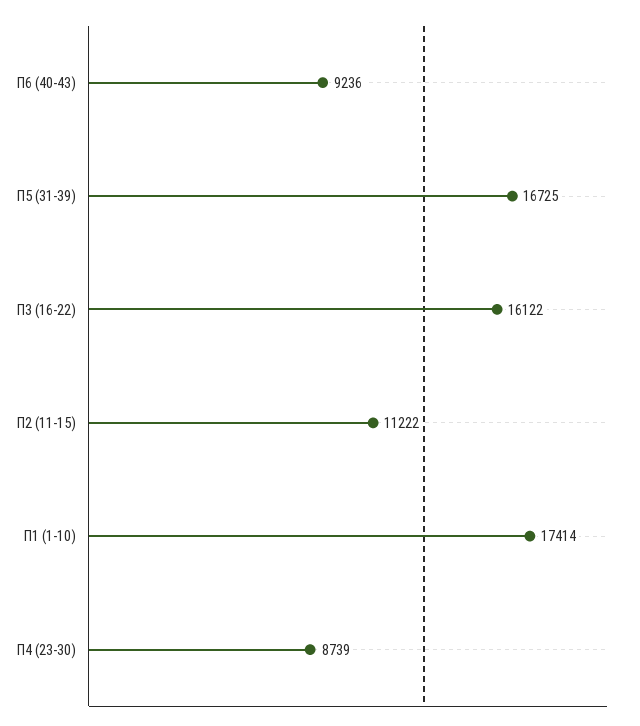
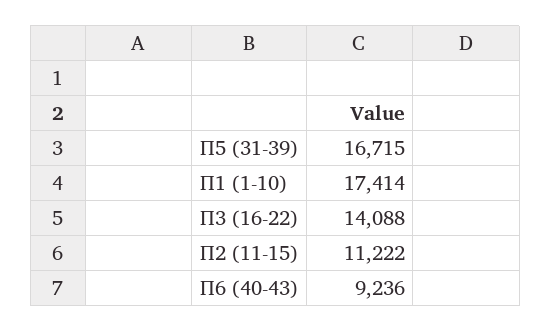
  {
    "П6 (40-43)": 9236,
-   "П5 (31-39)": 16725,
+   "П5 (31-39)": 16715,
-   "П3 (16-22)": 16122,
+   "П3 (16-22)": 14088,
    "П2 (11-15)": 11222,
-   "П1 (1-10)": 17414,
+   "П1 (1-10)": 17414
-   "П4 (23-30)": 8739
  }

